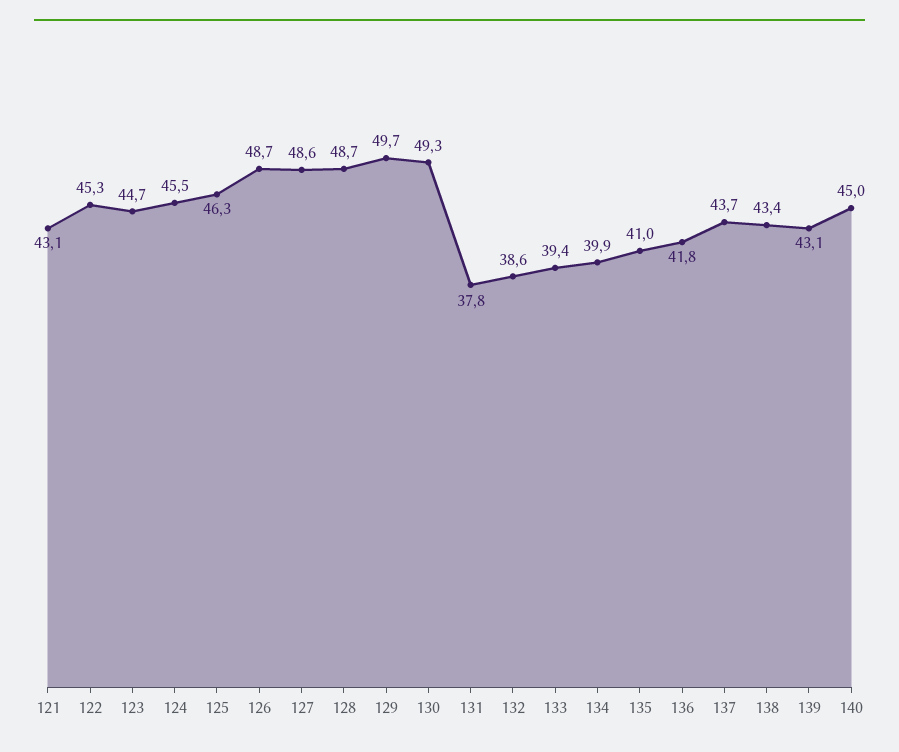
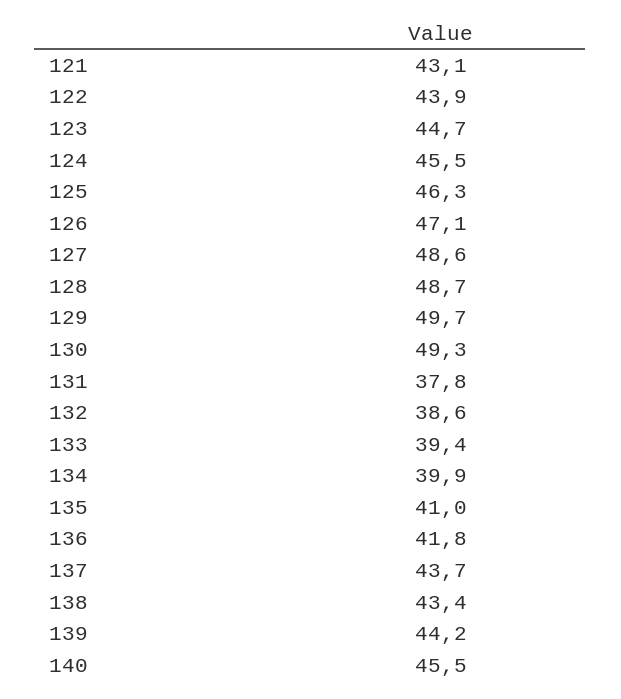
  {
    "121": 43.1,
-   "122": 45.3,
+   "122": 43.9,
    "123": 44.7,
    "124": 45.5,
    "125": 46.3,
-   "126": 48.7,
+   "126": 47.1,
    "127": 48.6,
    "128": 48.7,
    "129": 49.7,
    "130": 49.3,
    "131": 37.8,
    "132": 38.6,
    "133": 39.4,
    "134": 39.9,
    "135": 41,
    "136": 41.8,
    "137": 43.7,
    "138": 43.4,
-   "139": 43.1,
+   "139": 44.2,
-   "140": 45
+   "140": 45.5
  }

